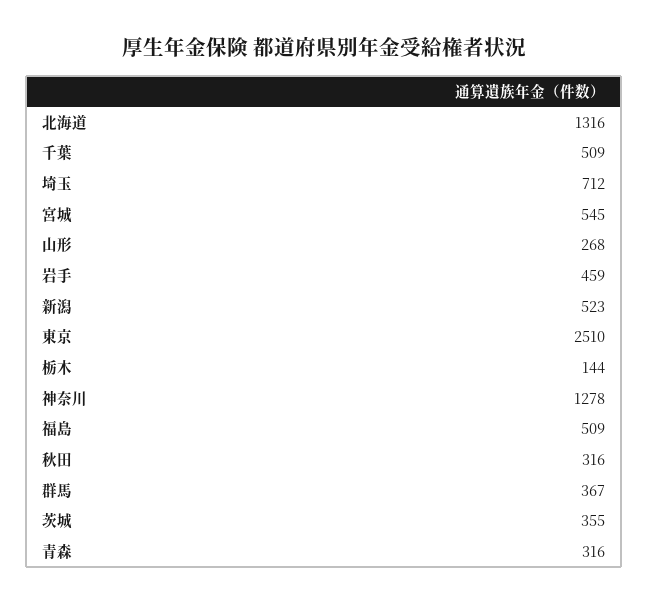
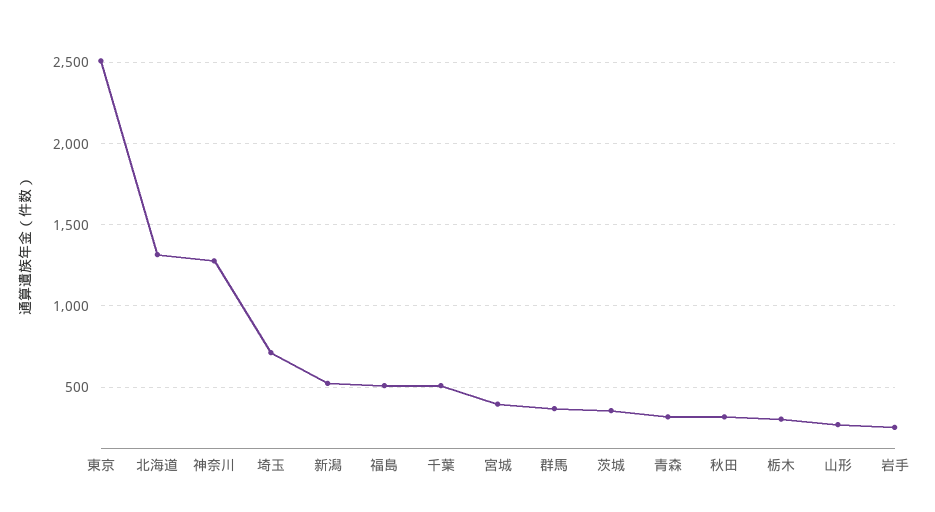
  {
    "北海道": 1316,
    "千葉": 509,
    "埼玉": 712,
-   "宮城": 545,
+   "宮城": 400,
    "山形": 268,
-   "岩手": 459,
+   "岩手": 250,
    "新潟": 523,
    "東京": 2510,
-   "栃木": 144,
+   "栃木": 300,
    "神奈川": 1278,
    "福島": 509,
    "秋田": 316,
    "群馬": 367,
    "茨城": 355,
    "青森": 316
  }

